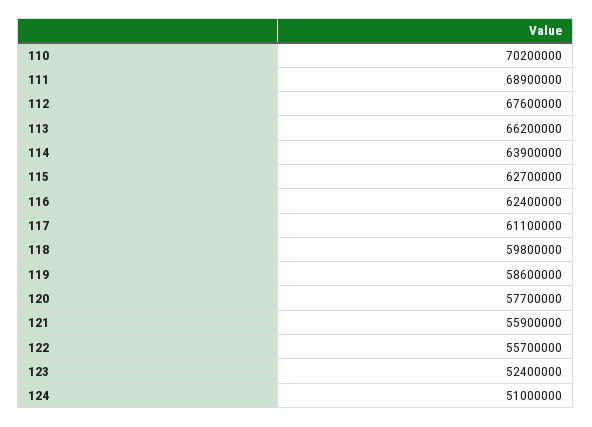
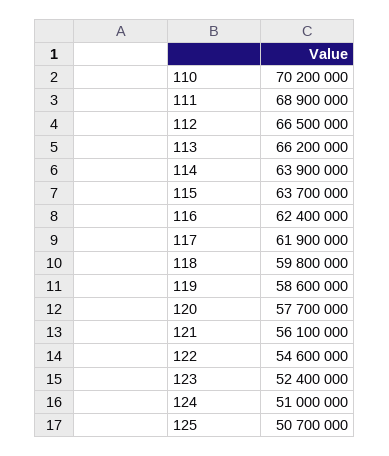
  {
    "110": 70200000,
    "111": 68900000,
-   "112": 67600000,
+   "112": 66500000,
    "113": 66200000,
    "114": 63900000,
-   "115": 62700000,
+   "115": 63700000,
    "116": 62400000,
-   "117": 61100000,
+   "117": 61900000,
    "118": 59800000,
    "119": 58600000,
    "120": 57700000,
-   "121": 55900000,
+   "121": 56100000,
-   "122": 55700000,
+   "122": 54600000,
    "123": 52400000,
-   "124": 51000000
+   "124": 51000000,
+   "125": 50700000
  }

